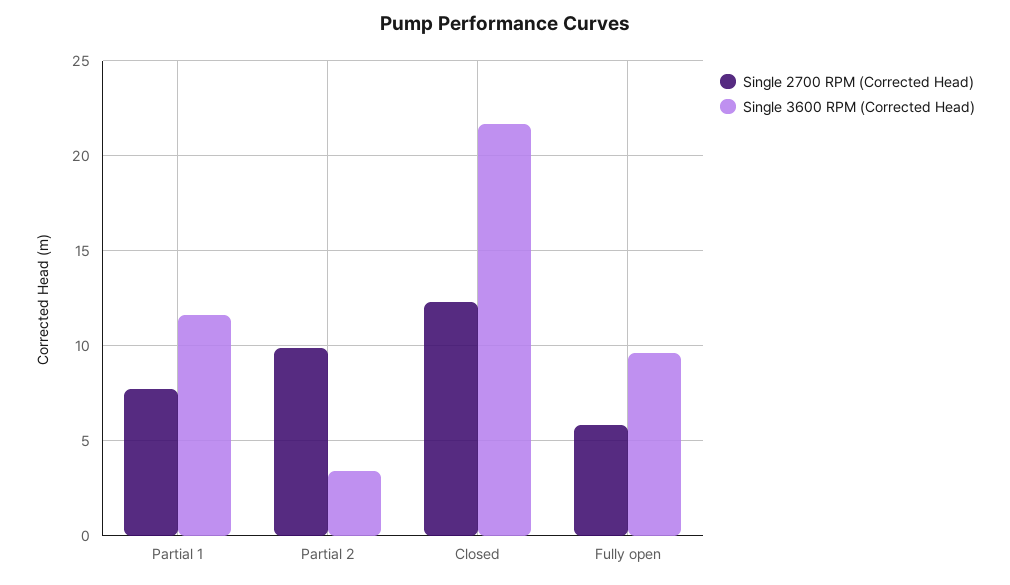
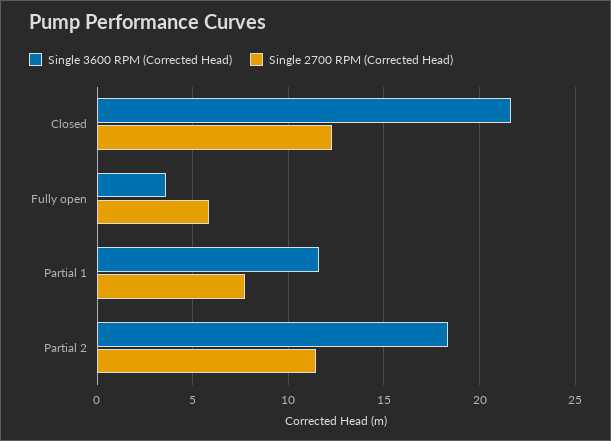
  {
    "Single 2700 RPM (Corrected Head)": {
      "Partial 1": 8,
-     "Partial 2": 10,
+     "Partial 2": 11.5,
      "Closed": 12.5,
      "Fully open": 6
    },
    "Single 3600 RPM (Corrected Head)": {
      "Partial 1": 11.5,
-     "Partial 2": 3.5,
+     "Partial 2": 18.5,
      "Closed": 21.5,
-     "Fully open": 9.5
+     "Fully open": 3.5
    }
  }

